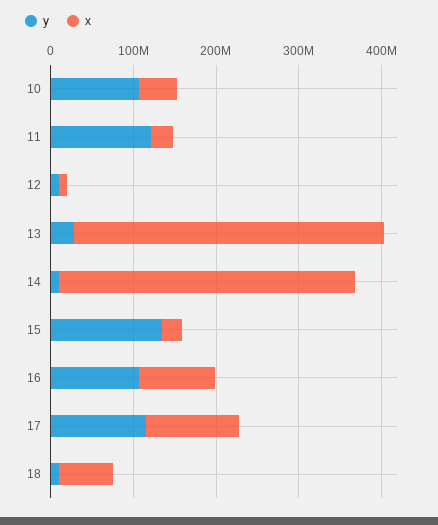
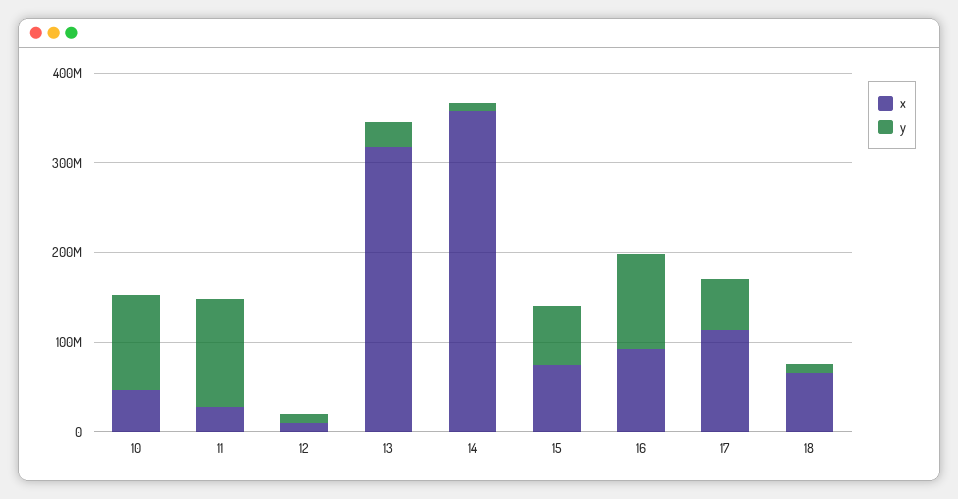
  {
    "y": {
      "10": 100000000,
      "11": 120000000,
      "12": 20000000,
      "13": 20000000,
      "14": 0,
-     "15": 140000000,
+     "15": 60000000,
      "16": 100000000,
-     "17": 120000000,
+     "17": 60000000,
      "18": 20000000
    },
    "x": {
      "10": 40000000,
      "11": 20000000,
      "12": 0,
-     "13": 380000000,
+     "13": 320000000,
      "14": 360000000,
-     "15": 20000000,
+     "15": 80000000,
      "16": 100000000,
      "17": 120000000,
      "18": 60000000
    }
  }

